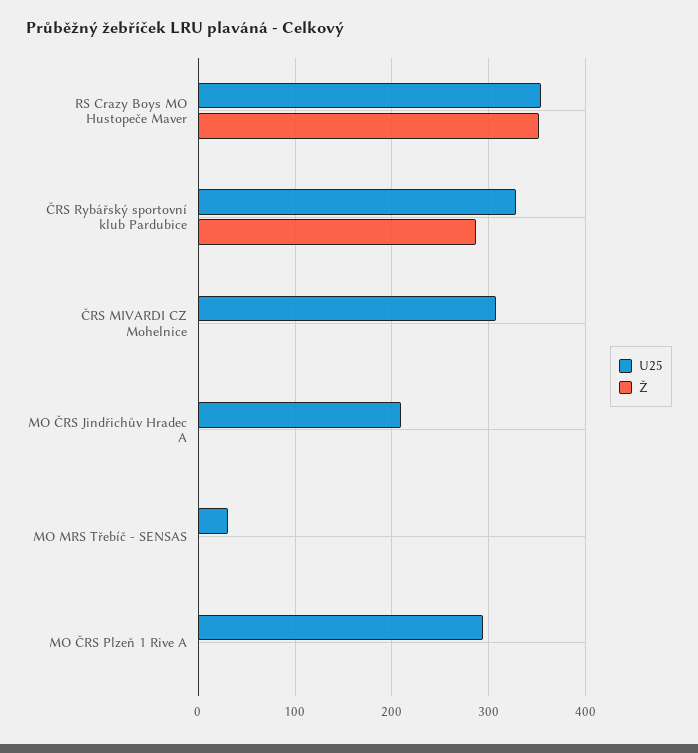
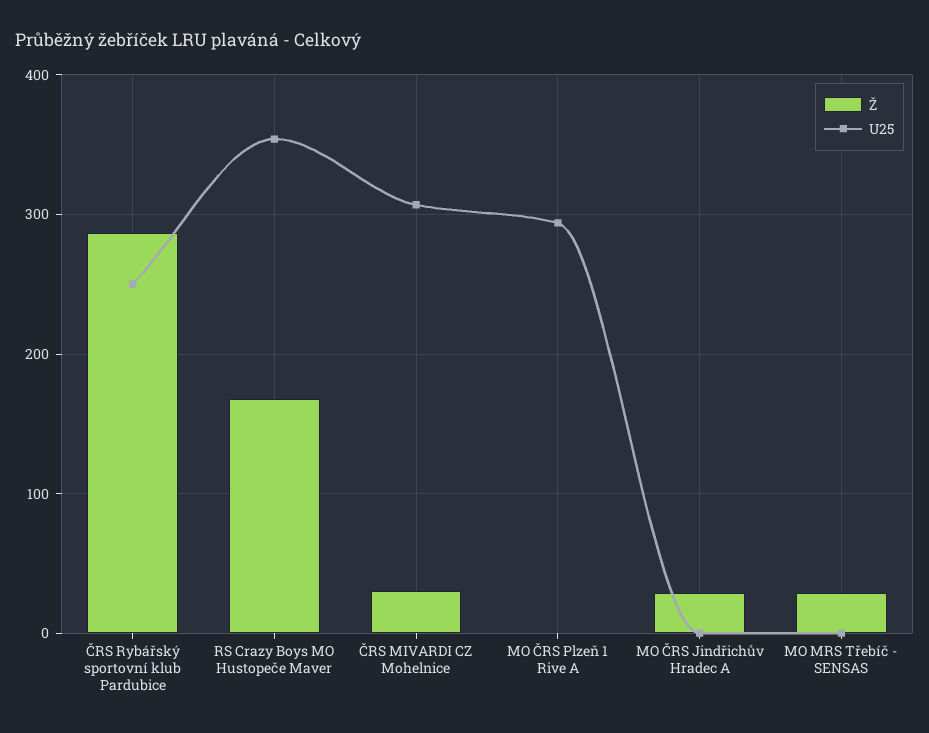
  {
    "U25": {
      "RS Crazy Boys MO Hustopeče Maver": 350,
-     "ČRS Rybářský sportovní klub Pardubice": 330,
+     "ČRS Rybářský sportovní klub Pardubice": 250,
      "ČRS MIVARDI CZ Mohelnice": 310,
-     "MO ČRS Jindřichův Hradec A": 210,
+     "MO ČRS Jindřichův Hradec A": 0,
-     "MO MRS Třebíč - SENSAS": 30,
+     "MO MRS Třebíč - SENSAS": 0,
      "MO ČRS Plzeň 1 Rive A": 290
    },
    "Ž": {
-     "RS Crazy Boys MO Hustopeče Maver": 350,
+     "RS Crazy Boys MO Hustopeče Maver": 170,
      "ČRS Rybářský sportovní klub Pardubice": 290,
-     "ČRS MIVARDI CZ Mohelnice": 0,
+     "ČRS MIVARDI CZ Mohelnice": 30,
-     "MO ČRS Jindřichův Hradec A": 0,
+     "MO ČRS Jindřichův Hradec A": 30,
-     "MO MRS Třebíč - SENSAS": 0,
+     "MO MRS Třebíč - SENSAS": 30,
      "MO ČRS Plzeň 1 Rive A": 0
    }
  }

